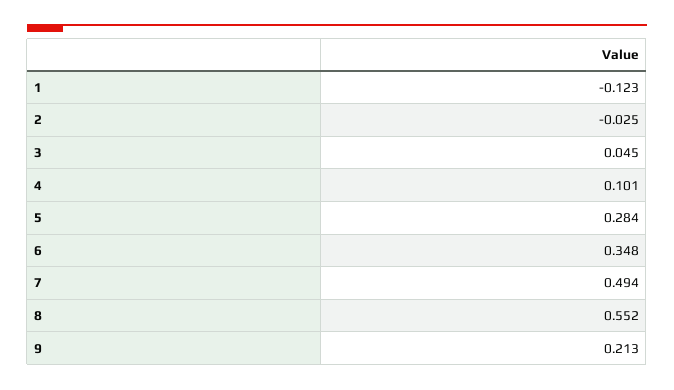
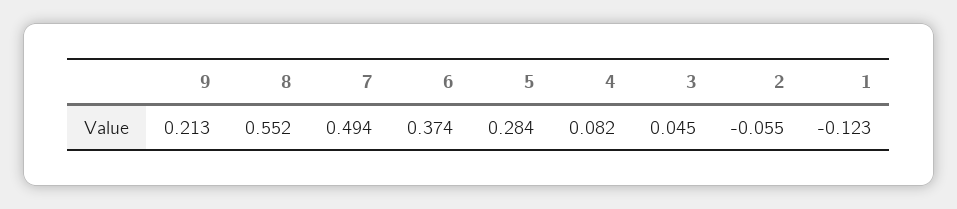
  {
    "1": -0.123,
-   "2": -0.025,
+   "2": -0.055,
    "3": 0.045,
-   "4": 0.101,
+   "4": 0.082,
    "5": 0.284,
-   "6": 0.348,
+   "6": 0.374,
    "7": 0.494,
    "8": 0.552,
    "9": 0.213
  }

